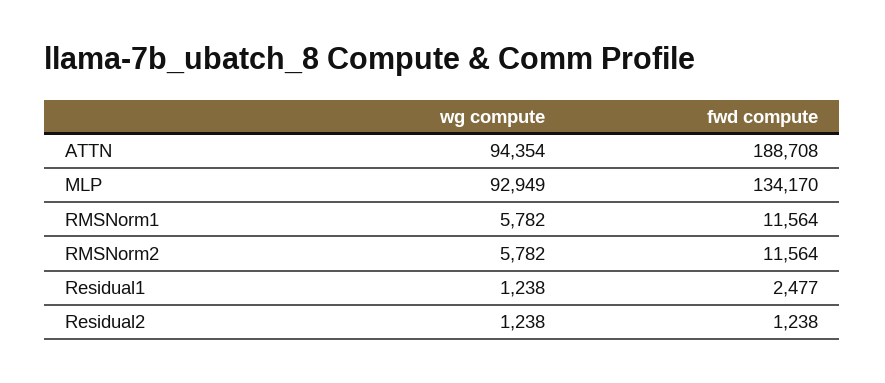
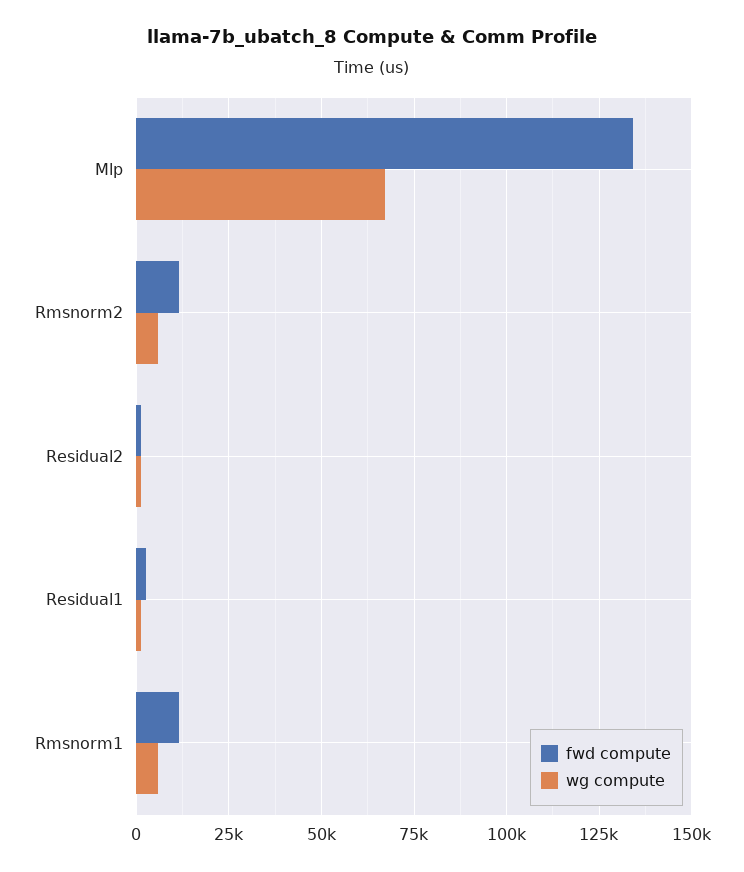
  {
    "wg compute": {
-     "ATTN": 94354,
-     "MLP": 92949,
+     "MLP": 67500,
      "RMSNorm1": 5782,
      "RMSNorm2": 5782,
      "Residual1": 1238,
      "Residual2": 1238
    },
    "fwd compute": {
-     "ATTN": 188708,
      "MLP": 134170,
      "RMSNorm1": 11564,
      "RMSNorm2": 11564,
      "Residual1": 2477,
      "Residual2": 1238
    }
  }

